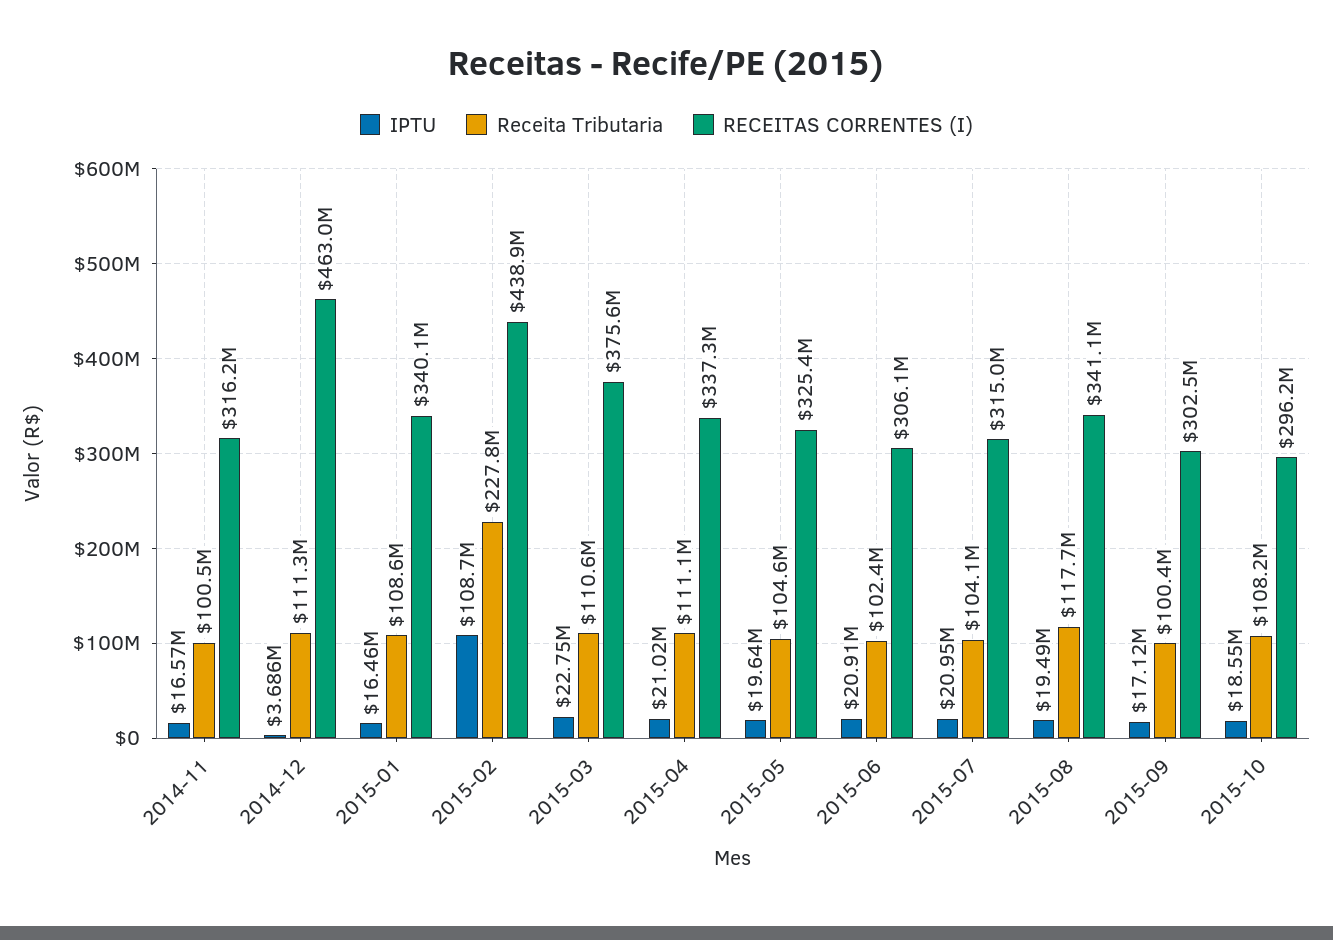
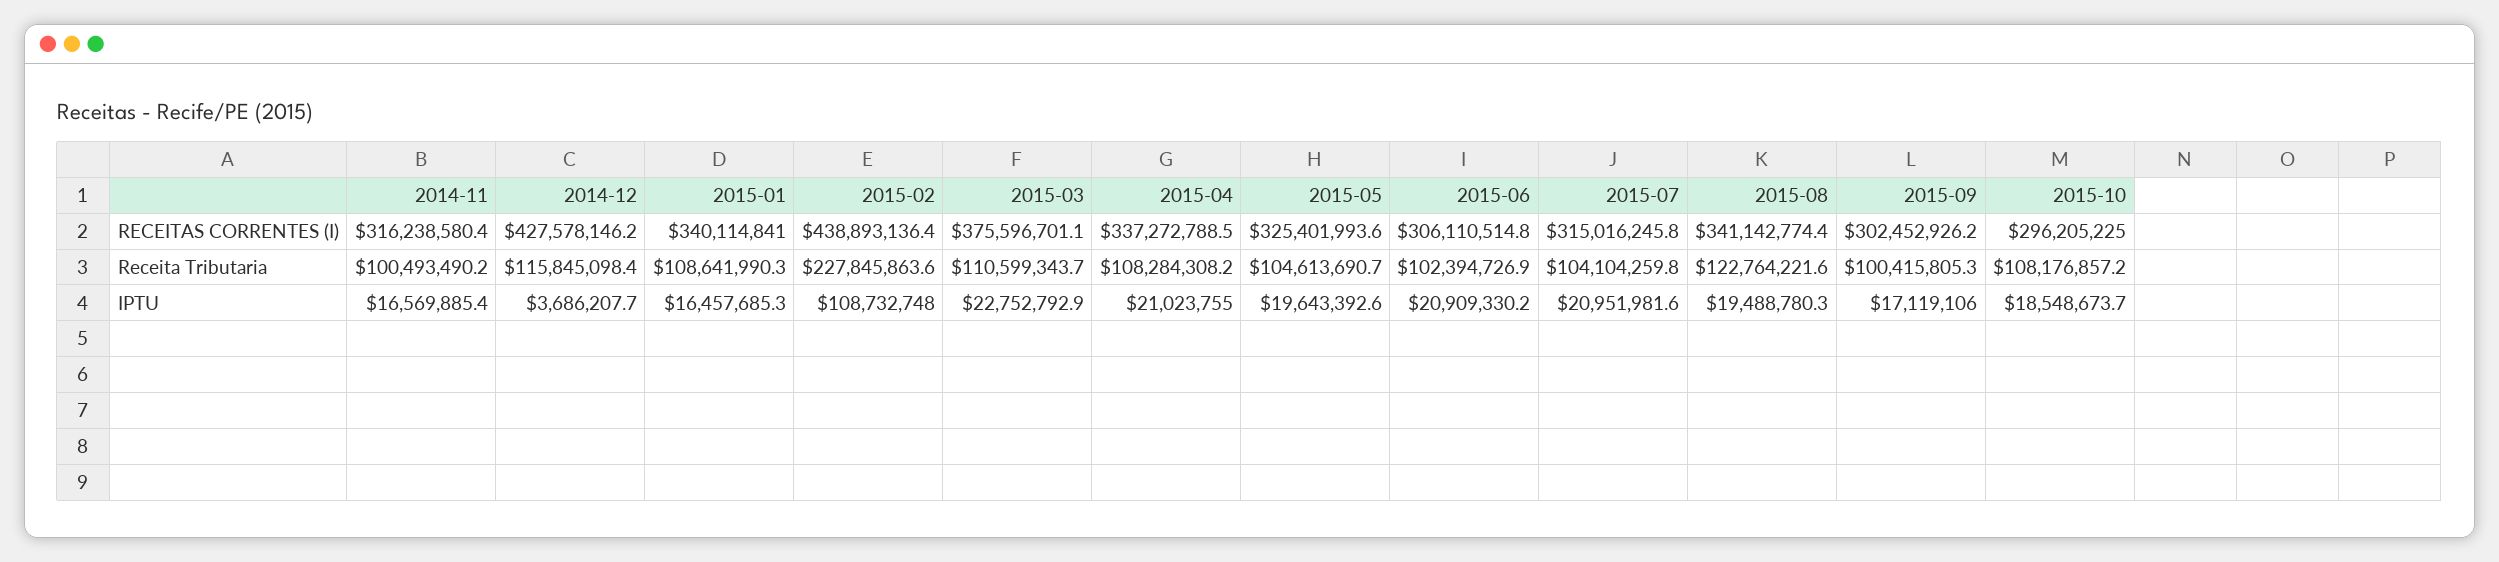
  {
    "IPTU": {
      "2014-11": 16569885.4,
      "2014-12": 3686207.7,
      "2015-01": 16457685.3,
      "2015-02": 108732748,
      "2015-03": 22752792.9,
      "2015-04": 21023755,
      "2015-05": 19643392.6,
      "2015-06": 20909330.2,
      "2015-07": 20951981.6,
      "2015-08": 19488780.3,
      "2015-09": 17119106,
      "2015-10": 18548673.7
    },
    "Receita Tributaria": {
      "2014-11": 100493490.2,
-     "2014-12": 111300000,
+     "2014-12": 115845098.4,
      "2015-01": 108641990.3,
      "2015-02": 227845863.6,
      "2015-03": 110599343.7,
-     "2015-04": 111100000,
+     "2015-04": 108284308.2,
      "2015-05": 104613690.7,
      "2015-06": 102394726.9,
      "2015-07": 104104259.8,
-     "2015-08": 117700000,
+     "2015-08": 122764221.6,
      "2015-09": 100415805.3,
      "2015-10": 108176857.2
    },
    "RECEITAS CORRENTES (I)": {
      "2014-11": 316238580.4,
-     "2014-12": 463000000,
+     "2014-12": 427578146.2,
      "2015-01": 340114841,
      "2015-02": 438893136.4,
      "2015-03": 375596701.1,
      "2015-04": 337272788.5,
      "2015-05": 325401993.6,
      "2015-06": 306110514.8,
      "2015-07": 315016245.8,
      "2015-08": 341142774.4,
      "2015-09": 302452926.2,
      "2015-10": 296205225
    }
  }

